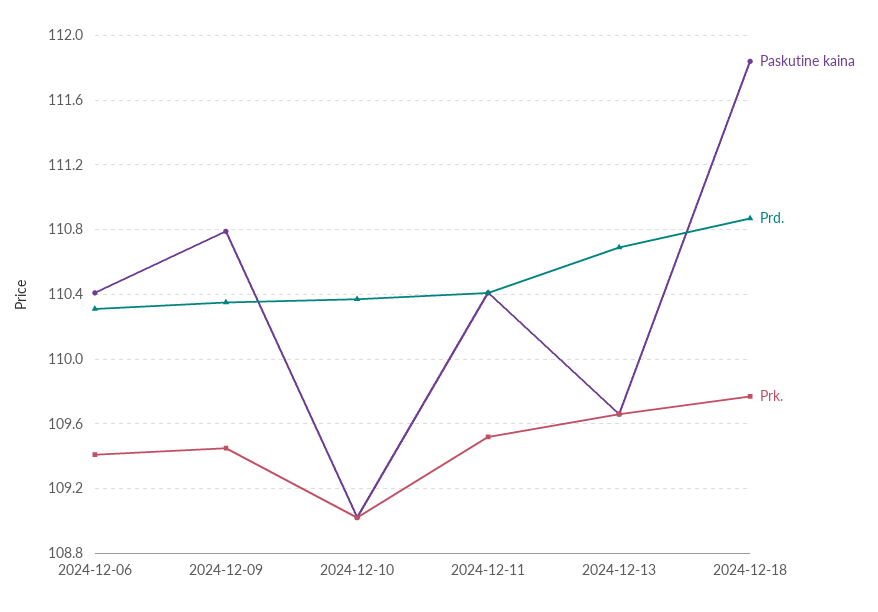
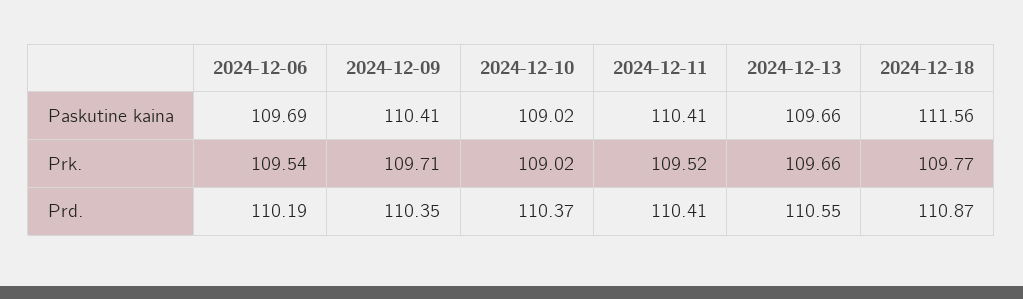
  {
    "Paskutine kaina": {
-     "2024-12-06": 110.4,
+     "2024-12-06": 109.69,
-     "2024-12-09": 110.8,
+     "2024-12-09": 110.41,
      "2024-12-10": 109.02,
      "2024-12-11": 110.41,
      "2024-12-13": 109.66,
-     "2024-12-18": 111.85
+     "2024-12-18": 111.56
    },
    "Prd.": {
-     "2024-12-06": 110.3,
+     "2024-12-06": 110.19,
      "2024-12-09": 110.35,
      "2024-12-10": 110.37,
      "2024-12-11": 110.41,
-     "2024-12-13": 110.7,
+     "2024-12-13": 110.55,
      "2024-12-18": 110.87
    },
    "Prk.": {
-     "2024-12-06": 109.4,
+     "2024-12-06": 109.54,
-     "2024-12-09": 109.45,
+     "2024-12-09": 109.71,
      "2024-12-10": 109.02,
      "2024-12-11": 109.52,
      "2024-12-13": 109.66,
      "2024-12-18": 109.77
    }
  }

